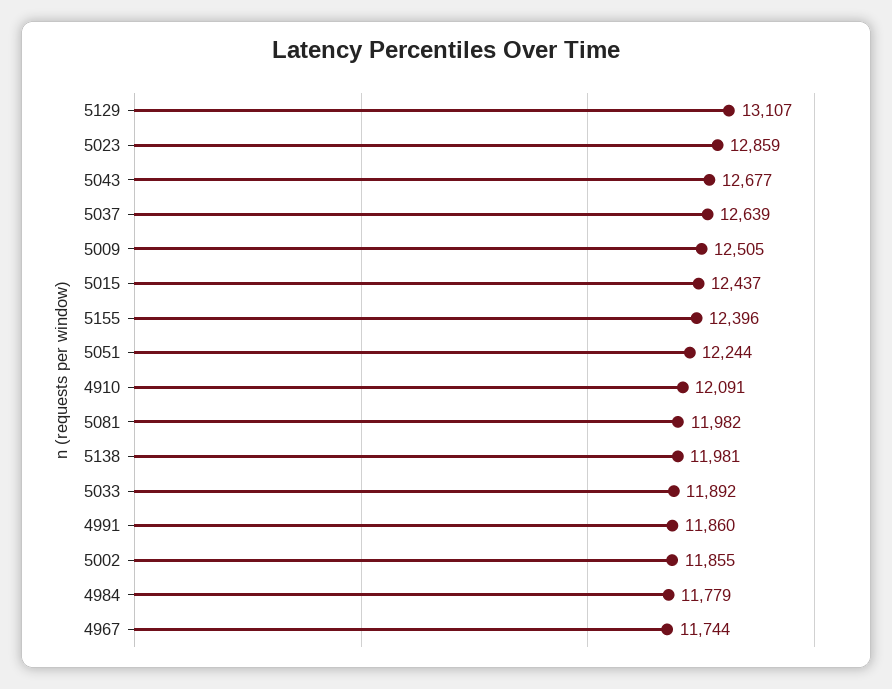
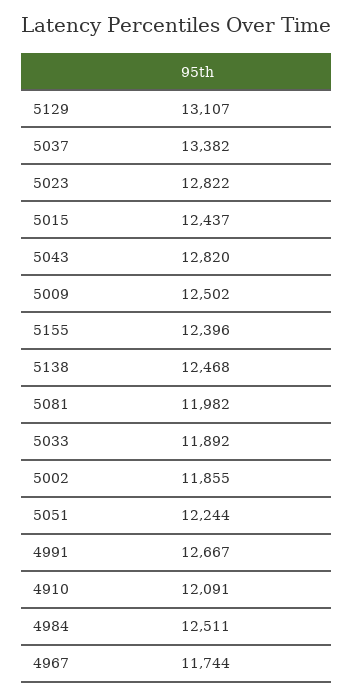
  {
    "5129": 13107,
-   "5023": 12859,
+   "5023": 12822,
-   "5043": 12677,
+   "5043": 12820,
-   "5037": 12639,
+   "5037": 13382,
-   "5009": 12505,
+   "5009": 12502,
    "5015": 12437,
    "5155": 12396,
    "5051": 12244,
    "4910": 12091,
    "5081": 11982,
-   "5138": 11981,
+   "5138": 12468,
    "5033": 11892,
-   "4991": 11860,
+   "4991": 12667,
    "5002": 11855,
-   "4984": 11779,
+   "4984": 12511,
    "4967": 11744
  }

